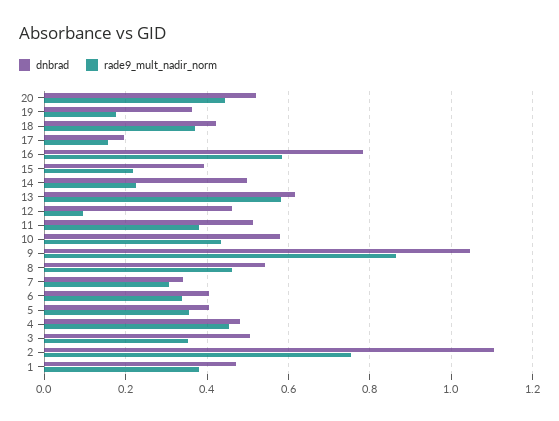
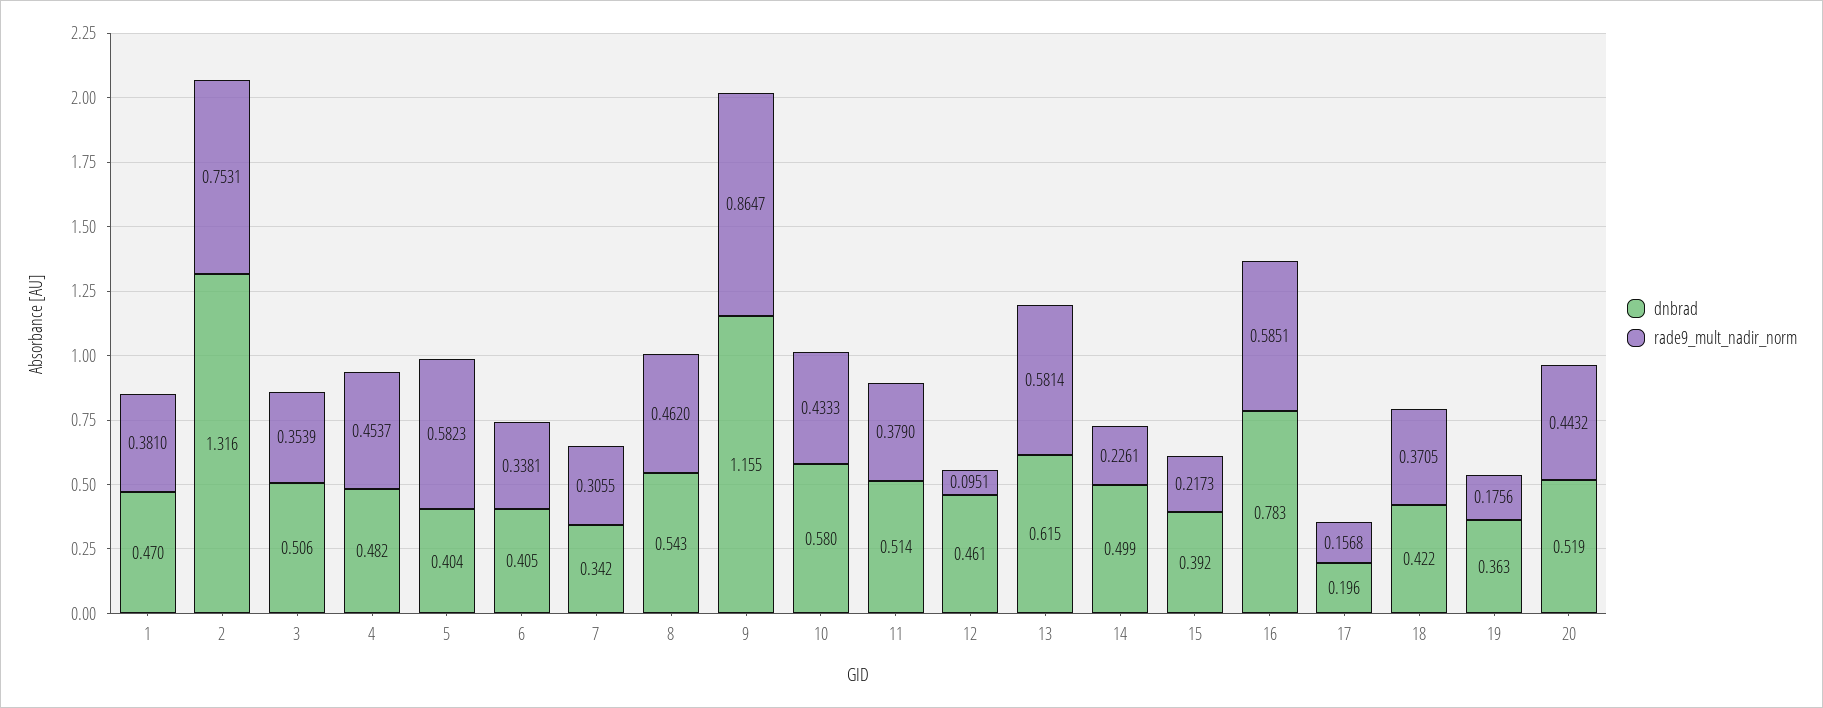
  {
    "dnbrad": {
      "20": 0.519,
      "19": 0.363,
      "18": 0.422,
      "17": 0.196,
      "16": 0.783,
      "15": 0.392,
      "14": 0.499,
      "13": 0.615,
      "12": 0.461,
      "11": 0.514,
      "10": 0.58,
-     "9": 1.04,
+     "9": 1.155,
      "8": 0.543,
      "7": 0.342,
      "6": 0.405,
      "5": 0.404,
      "4": 0.482,
      "3": 0.506,
-     "2": 1.1,
+     "2": 1.316,
      "1": 0.47
    },
    "rade9_mult_nadir_norm": {
      "20": 0.4432,
      "19": 0.1756,
      "18": 0.3705,
      "17": 0.1568,
      "16": 0.5851,
      "15": 0.2173,
      "14": 0.2261,
      "13": 0.5814,
      "12": 0.0951,
      "11": 0.379,
      "10": 0.4333,
      "9": 0.8647,
      "8": 0.462,
      "7": 0.3055,
      "6": 0.3381,
-     "5": 0.36,
+     "5": 0.5823,
      "4": 0.4537,
      "3": 0.3539,
      "2": 0.7531,
      "1": 0.381
    }
  }

